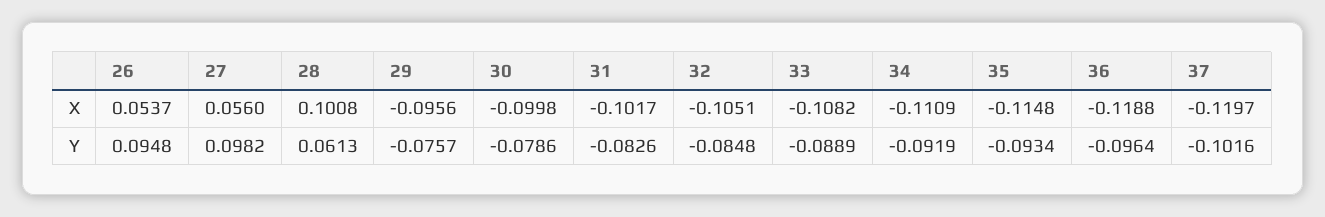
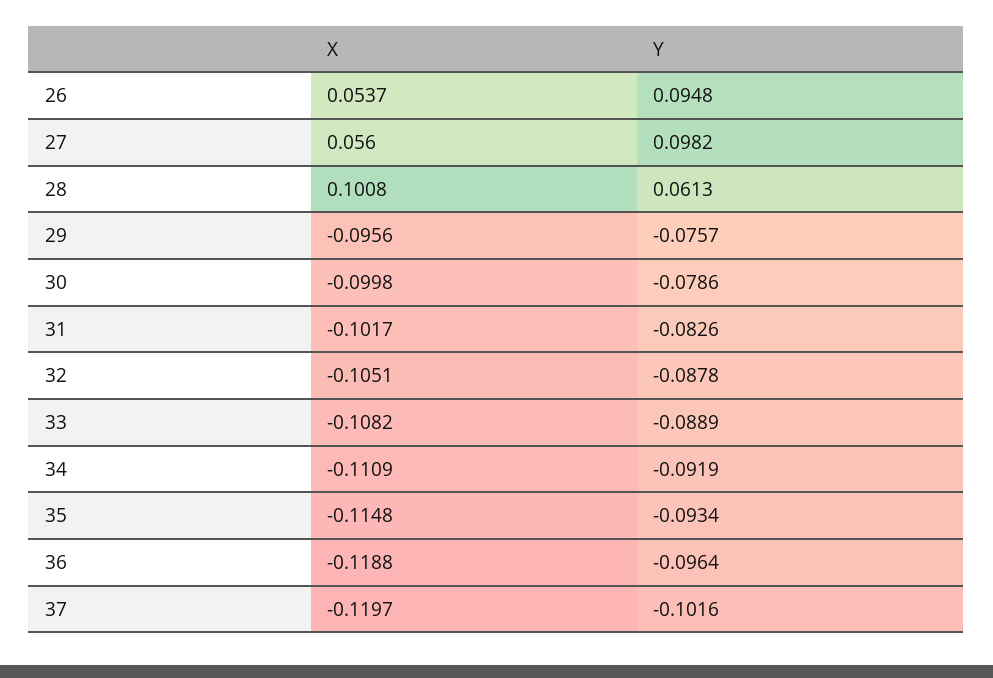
  {
    "26": {
      "X": 0.0537,
      "Y": 0.0948
    },
    "27": {
      "X": 0.056,
      "Y": 0.0982
    },
    "28": {
      "X": 0.1008,
      "Y": 0.0613
    },
    "29": {
      "X": -0.0956,
      "Y": -0.0757
    },
    "30": {
      "X": -0.0998,
      "Y": -0.0786
    },
    "31": {
      "X": -0.1017,
      "Y": -0.0826
    },
    "32": {
      "X": -0.1051,
-     "Y": -0.0848
+     "Y": -0.0878
    },
    "33": {
      "X": -0.1082,
      "Y": -0.0889
    },
    "34": {
      "X": -0.1109,
      "Y": -0.0919
    },
    "35": {
      "X": -0.1148,
      "Y": -0.0934
    },
    "36": {
      "X": -0.1188,
      "Y": -0.0964
    },
    "37": {
      "X": -0.1197,
      "Y": -0.1016
    }
  }

